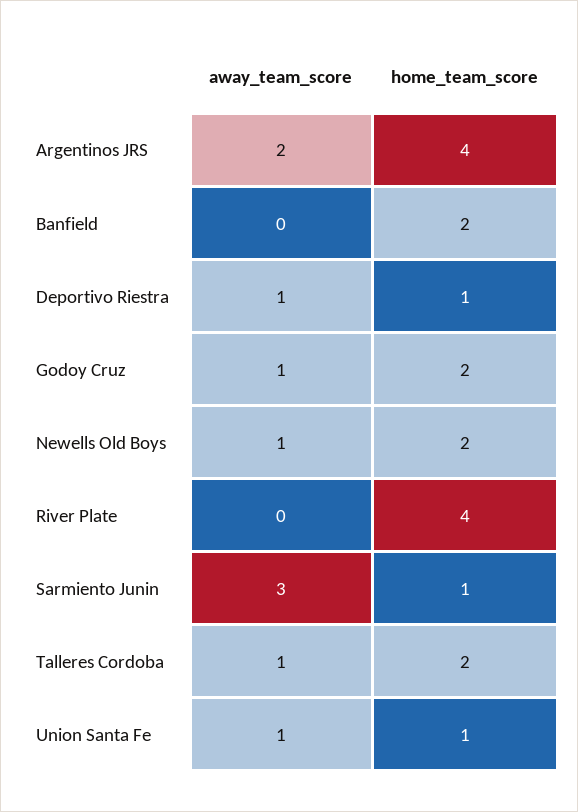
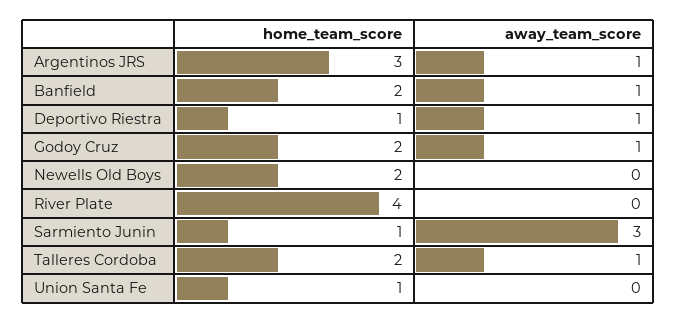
  {
    "away_team_score": {
-     "Argentinos JRS": 2,
+     "Argentinos JRS": 1,
-     "Banfield": 0,
+     "Banfield": 1,
      "Deportivo Riestra": 1,
      "Godoy Cruz": 1,
-     "Newells Old Boys": 1,
+     "Newells Old Boys": 0,
      "River Plate": 0,
      "Sarmiento Junin": 3,
      "Talleres Cordoba": 1,
-     "Union Santa Fe": 1
+     "Union Santa Fe": 0
    },
    "home_team_score": {
-     "Argentinos JRS": 4,
+     "Argentinos JRS": 3,
      "Banfield": 2,
      "Deportivo Riestra": 1,
      "Godoy Cruz": 2,
      "Newells Old Boys": 2,
      "River Plate": 4,
      "Sarmiento Junin": 1,
      "Talleres Cordoba": 2,
      "Union Santa Fe": 1
    }
  }

